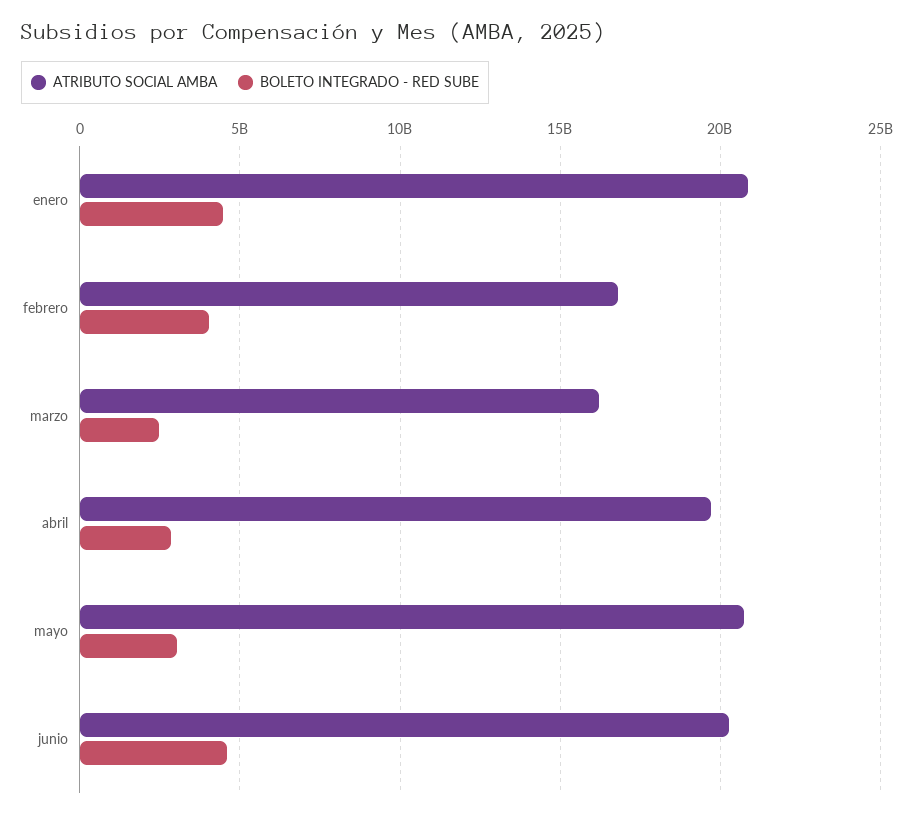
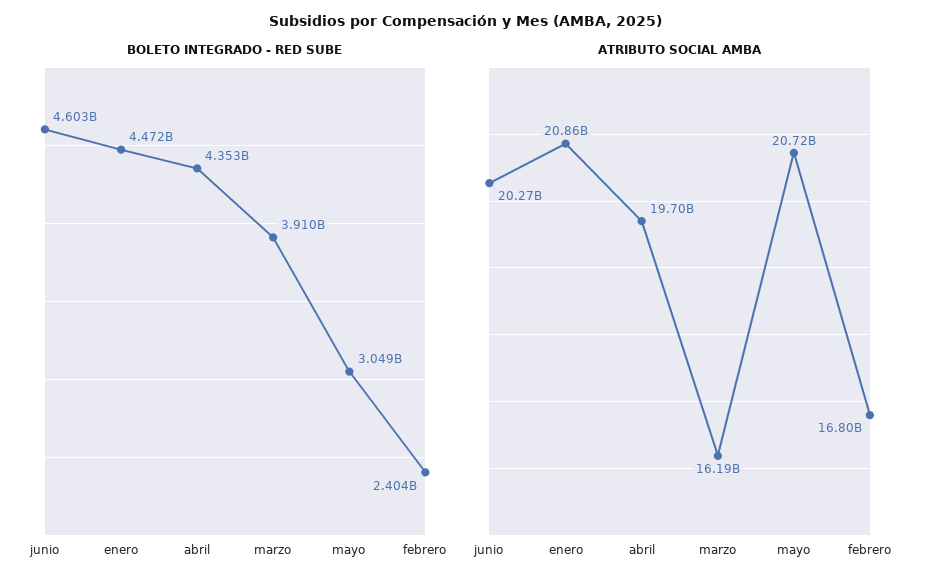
  {
    "ATRIBUTO SOCIAL AMBA": {
      "enero": 20860000000,
      "febrero": 16800000000,
      "marzo": 16190000000,
      "abril": 19700000000,
      "mayo": 20720000000,
      "junio": 20270000000
    },
    "BOLETO INTEGRADO - RED SUBE": {
      "enero": 4472000000,
-     "febrero": 4000000000,
+     "febrero": 2404000000,
-     "marzo": 2500000000,
+     "marzo": 3910000000,
-     "abril": 3000000000,
+     "abril": 4353000000,
      "mayo": 3049000000,
      "junio": 4603000000
    }
  }

